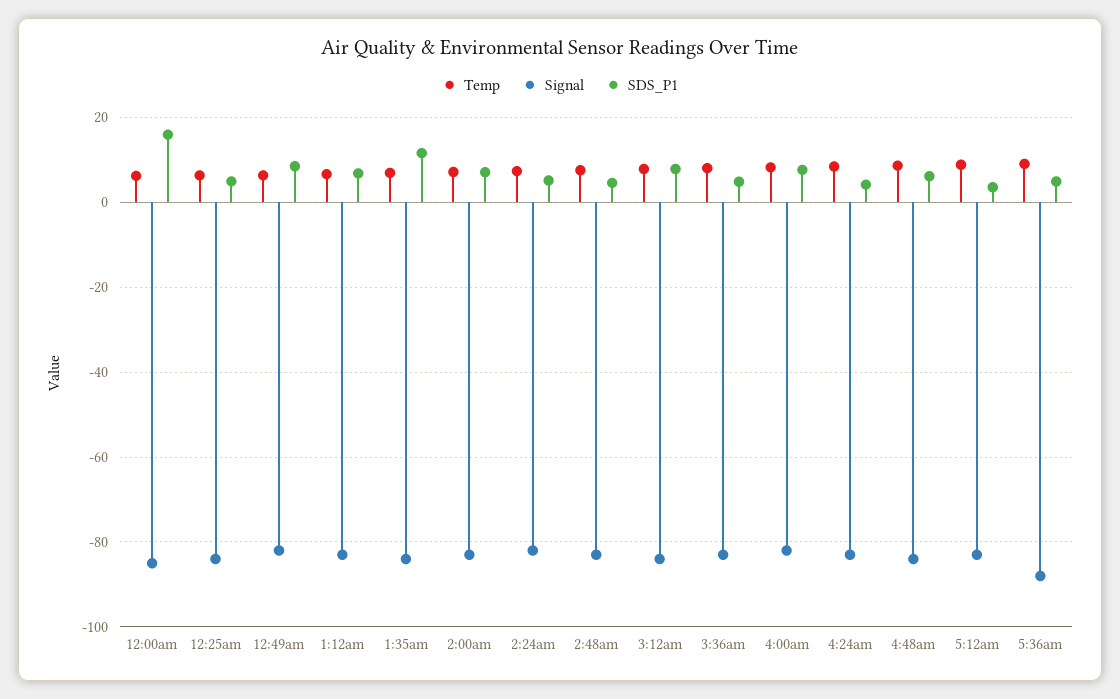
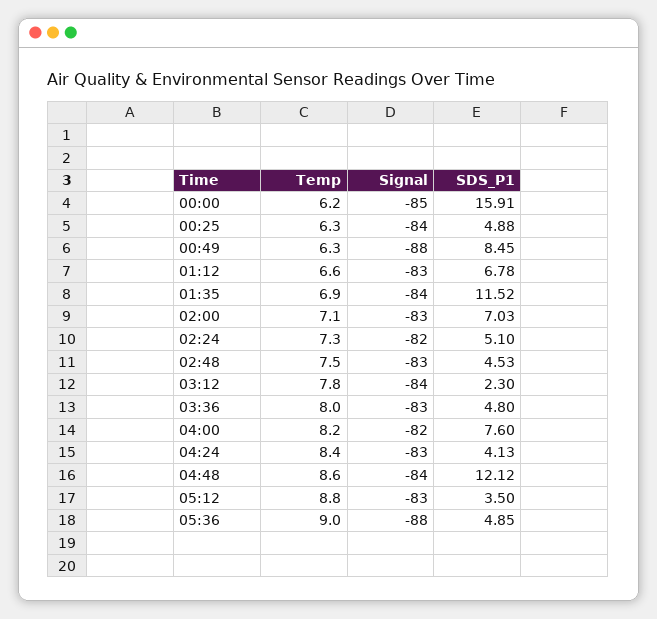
  {
    "Temp": {
      "12:00am": 6.2,
      "12:25am": 6.3,
      "12:49am": 6.3,
      "1:12am": 6.6,
      "1:35am": 6.9,
      "2:00am": 7.1,
      "2:24am": 7.3,
      "2:48am": 7.5,
      "3:12am": 7.8,
      "3:36am": 8,
      "4:00am": 8.2,
      "4:24am": 8.4,
      "4:48am": 8.6,
      "5:12am": 8.8,
      "5:36am": 9
    },
    "Signal": {
      "12:00am": -85,
      "12:25am": -84,
-     "12:49am": -82,
+     "12:49am": -88,
      "1:12am": -83,
      "1:35am": -84,
      "2:00am": -83,
      "2:24am": -82,
      "2:48am": -83,
      "3:12am": -84,
      "3:36am": -83,
      "4:00am": -82,
      "4:24am": -83,
      "4:48am": -84,
      "5:12am": -83,
      "5:36am": -88
    },
    "SDS_P1": {
      "12:00am": 15.91,
      "12:25am": 4.88,
      "12:49am": 8.45,
      "1:12am": 6.78,
      "1:35am": 11.52,
      "2:00am": 7.03,
      "2:24am": 5.1,
      "2:48am": 4.53,
-     "3:12am": 8,
+     "3:12am": 2.3,
      "3:36am": 4.8,
      "4:00am": 7.6,
      "4:24am": 4.13,
-     "4:48am": 6,
+     "4:48am": 12.12,
      "5:12am": 3.5,
      "5:36am": 4.85
    }
  }

